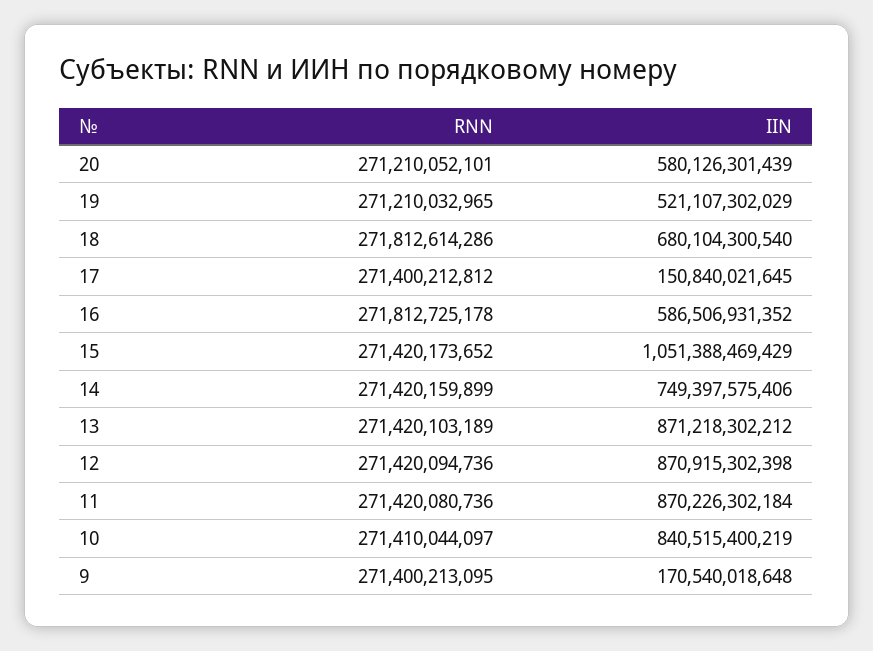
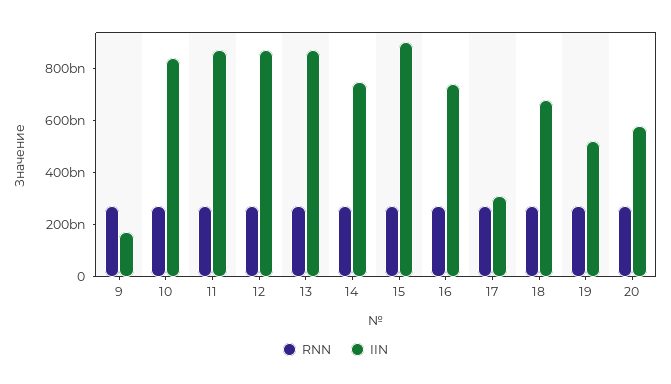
  {
    "RNN": {
      "20": 271210052101,
      "19": 271210032965,
      "18": 271812614286,
      "17": 271400212812,
      "16": 271812725178,
      "15": 271420173652,
      "14": 271420159899,
      "13": 271420103189,
      "12": 271420094736,
      "11": 271420080736,
      "10": 271410044097,
      "9": 271400213095
    },
    "IIN": {
      "20": 580126301439,
      "19": 521107302029,
      "18": 680104300540,
-     "17": 150840021645,
+     "17": 300000000000,
-     "16": 586506931352,
+     "16": 750000000000,
-     "15": 1051388469429,
+     "15": 900000000000,
      "14": 749397575406,
      "13": 871218302212,
      "12": 870915302398,
      "11": 870226302184,
      "10": 840515400219,
      "9": 170540018648
    }
  }

